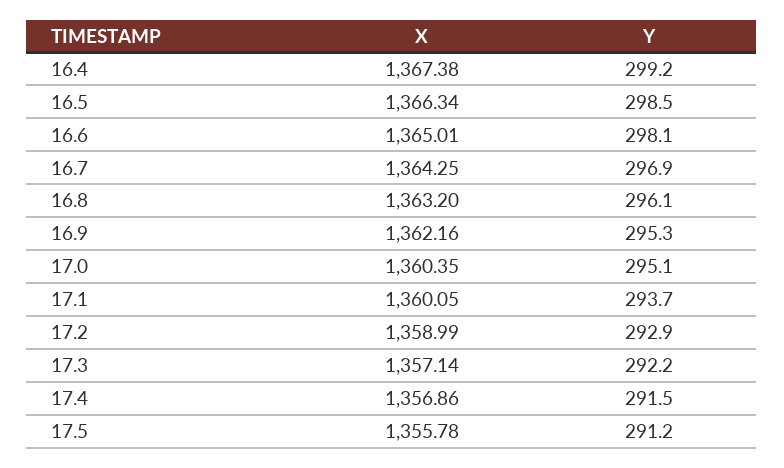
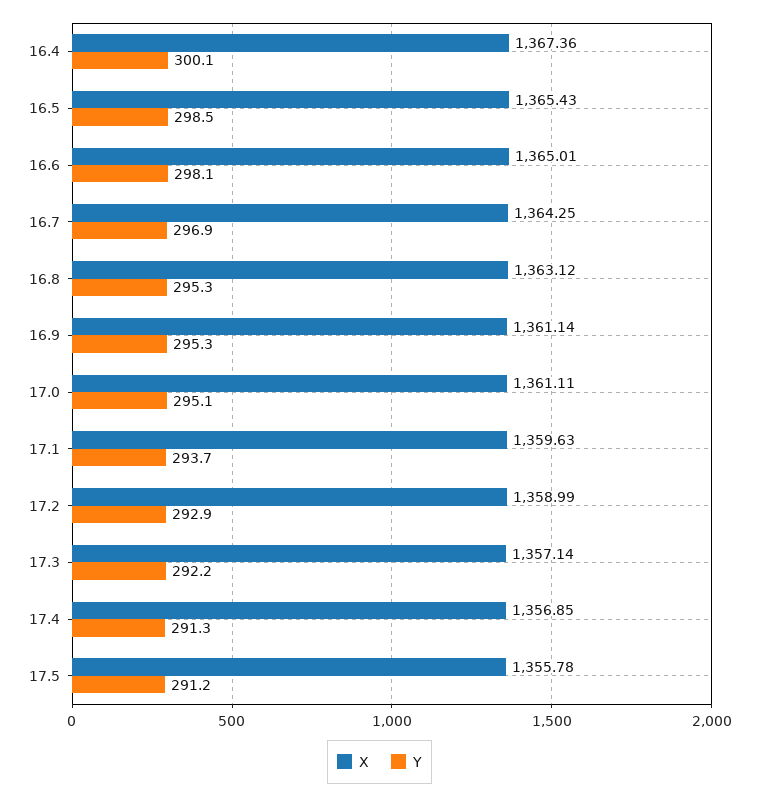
  {
    "X": {
-     "16.4": 1367.38,
+     "16.4": 1367.36,
-     "16.5": 1366.34,
+     "16.5": 1365.43,
      "16.6": 1365.01,
      "16.7": 1364.25,
-     "16.8": 1363.2,
+     "16.8": 1363.12,
-     "16.9": 1362.16,
+     "16.9": 1361.14,
-     "17.0": 1360.35,
+     "17.0": 1361.11,
-     "17.1": 1360.05,
+     "17.1": 1359.63,
      "17.2": 1358.99,
      "17.3": 1357.14,
-     "17.4": 1356.86,
+     "17.4": 1356.85,
      "17.5": 1355.78
    },
    "Y": {
-     "16.4": 299.2,
+     "16.4": 300.1,
      "16.5": 298.5,
      "16.6": 298.1,
      "16.7": 296.9,
-     "16.8": 296.1,
+     "16.8": 295.3,
      "16.9": 295.3,
      "17.0": 295.1,
      "17.1": 293.7,
      "17.2": 292.9,
      "17.3": 292.2,
-     "17.4": 291.5,
+     "17.4": 291.3,
      "17.5": 291.2
    }
  }

